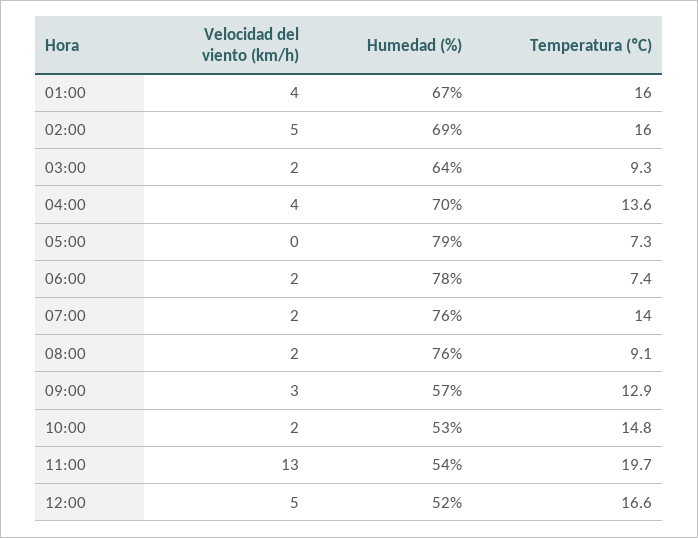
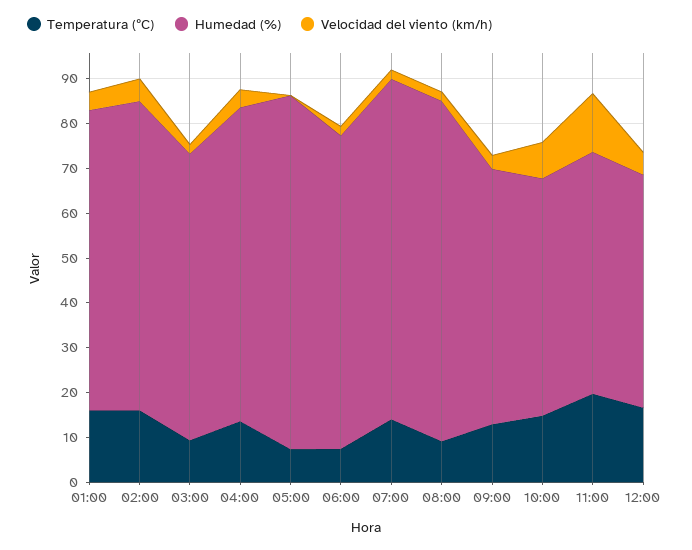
  {
    "Velocidad del viento (km/h)": {
      "01:00": 4,
      "02:00": 5,
      "03:00": 2,
      "04:00": 4,
      "05:00": 0,
      "06:00": 2,
      "07:00": 2,
      "08:00": 2,
      "09:00": 3,
-     "10:00": 2,
+     "10:00": 8,
      "11:00": 13,
      "12:00": 5
    },
    "Humedad (%)": {
      "01:00": 67,
      "02:00": 69,
      "03:00": 64,
      "04:00": 70,
      "05:00": 79,
-     "06:00": 78,
+     "06:00": 70,
      "07:00": 76,
      "08:00": 76,
      "09:00": 57,
      "10:00": 53,
      "11:00": 54,
      "12:00": 52
    },
    "Temperatura (ºC)": {
      "01:00": 16,
      "02:00": 16,
      "03:00": 9.3,
      "04:00": 13.6,
      "05:00": 7.3,
      "06:00": 7.4,
      "07:00": 14,
      "08:00": 9.1,
      "09:00": 12.9,
      "10:00": 14.8,
      "11:00": 19.7,
      "12:00": 16.6
    }
  }

